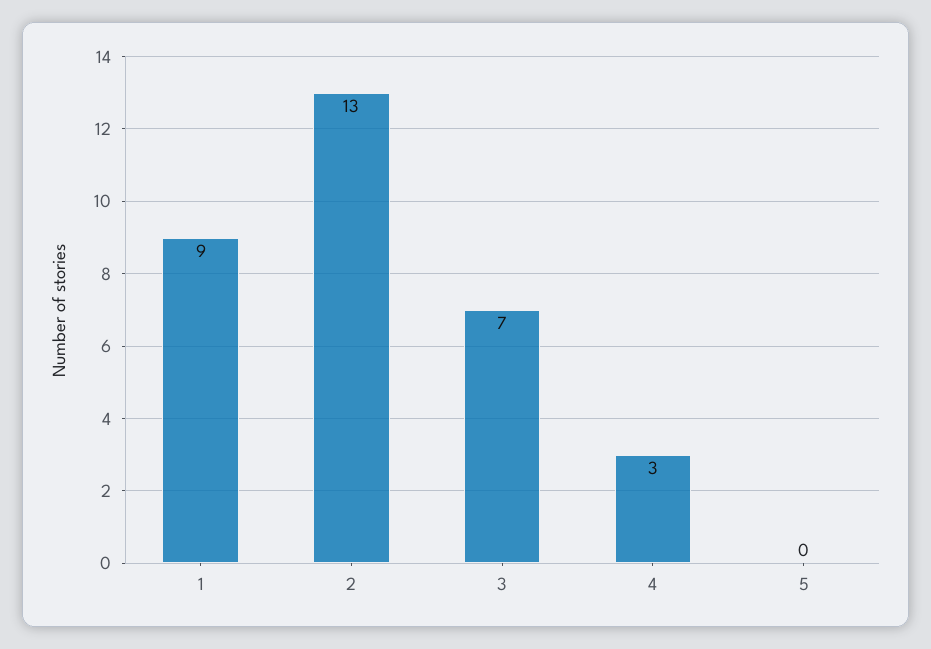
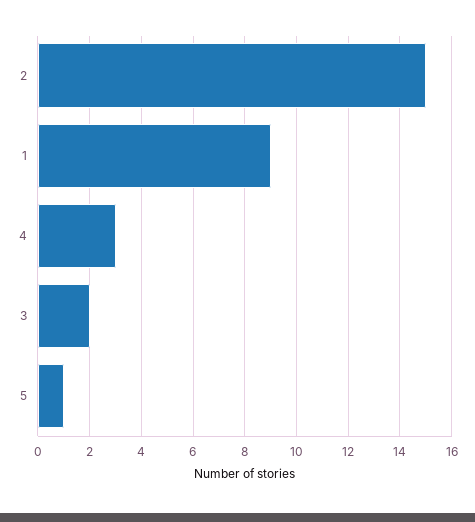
  {
    "1": 9,
-   "2": 13,
+   "2": 15,
-   "3": 7,
+   "3": 2,
    "4": 3,
-   "5": 0
+   "5": 1
  }

